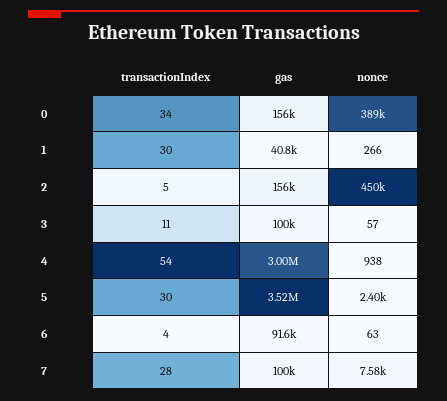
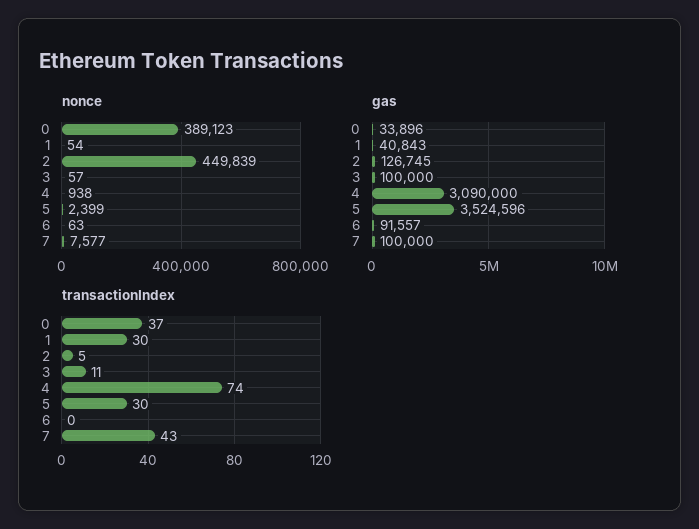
  {
    "transactionIndex": {
-     "0": 34,
+     "0": 37,
      "1": 30,
      "2": 5,
      "3": 11,
-     "4": 54,
+     "4": 74,
      "5": 30,
-     "6": 4,
+     "6": 0,
-     "7": 28
+     "7": 43
    },
    "gas": {
-     "0": 156000,
+     "0": 33896,
      "1": 40843,
-     "2": 156000,
+     "2": 126745,
      "3": 100000,
-     "4": 3000000,
+     "4": 3090000,
      "5": 3524596,
      "6": 91557,
      "7": 100000
    },
    "nonce": {
      "0": 389123,
-     "1": 266,
+     "1": 54,
      "2": 449839,
      "3": 57,
      "4": 938,
      "5": 2399,
      "6": 63,
      "7": 7577
    }
  }

